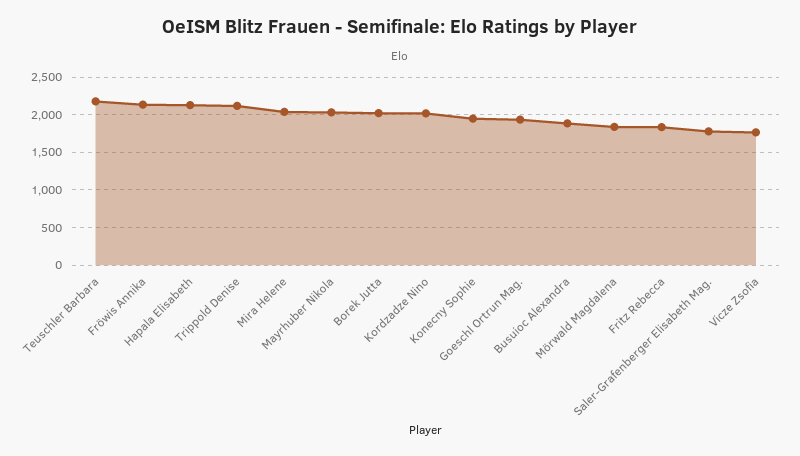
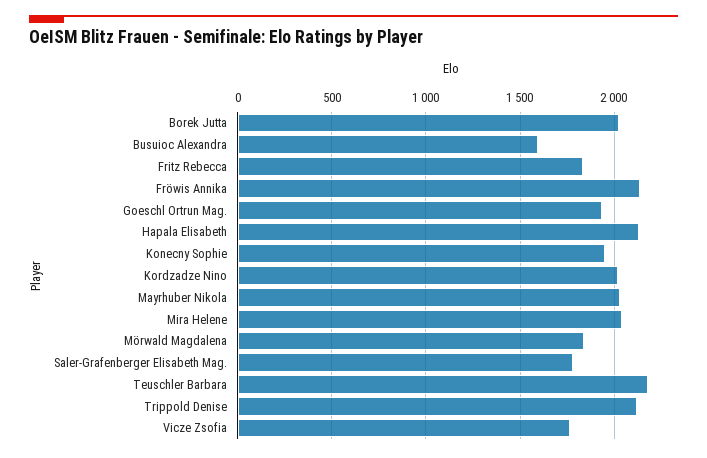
  {
    "Teuschler Barbara": 2200,
    "Fröwis Annika": 2150,
    "Hapala Elisabeth": 2150,
    "Trippold Denise": 2100,
    "Mira Helene": 2050,
    "Mayrhuber Nikola": 2050,
    "Borek Jutta": 2000,
    "Kordzadze Nino": 2000,
    "Konecny Sophie": 1950,
    "Goeschl Ortrun Mag.": 1950,
-   "Busuioc Alexandra": 1900,
+   "Busuioc Alexandra": 1600,
    "Mörwald Magdalena": 1850,
    "Fritz Rebecca": 1850,
    "Saler-Grafenberger Elisabeth Mag.": 1800,
    "Vicze Zsofia": 1750
  }

